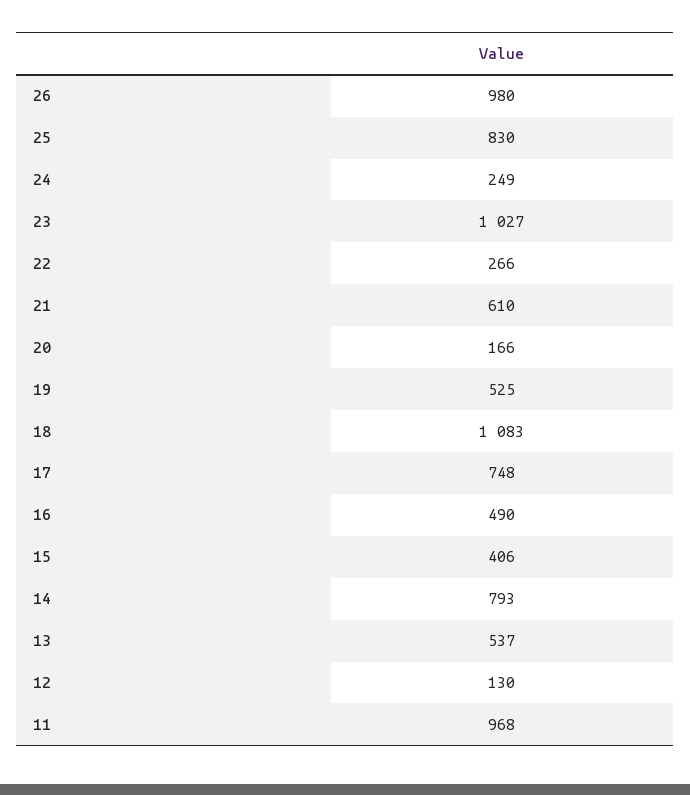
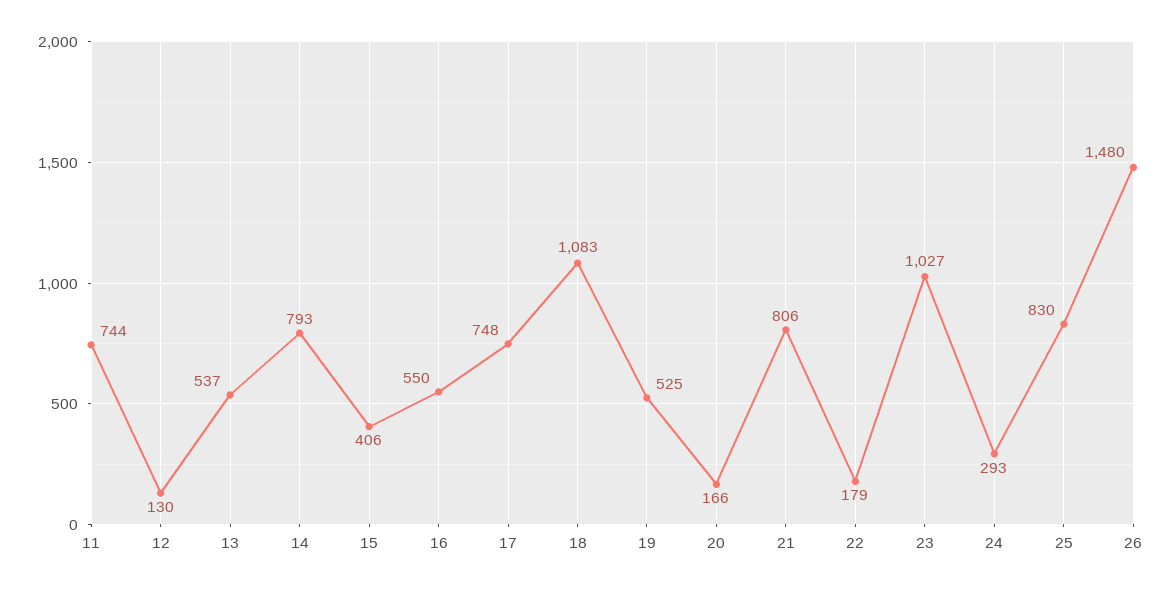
  {
-   "26": 980,
+   "26": 1480,
    "25": 830,
-   "24": 249,
+   "24": 293,
    "23": 1027,
-   "22": 266,
+   "22": 179,
-   "21": 610,
+   "21": 806,
    "20": 166,
    "19": 525,
    "18": 1083,
    "17": 748,
-   "16": 490,
+   "16": 550,
    "15": 406,
    "14": 793,
    "13": 537,
    "12": 130,
-   "11": 968
+   "11": 744
  }

